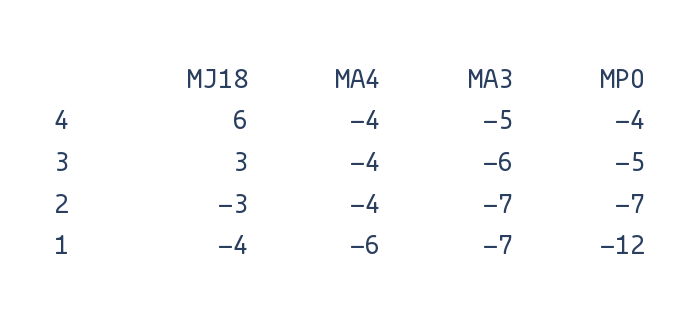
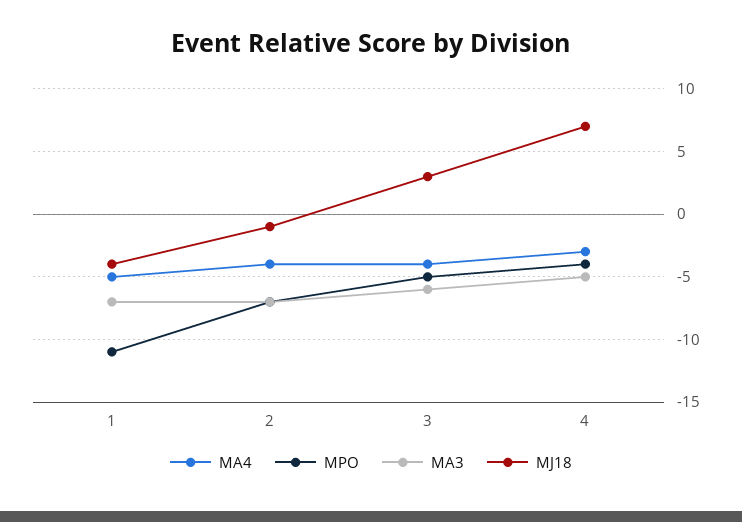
  {
    "MJ18": {
-     "4": 6,
+     "4": 7,
      "3": 3,
-     "2": -3,
+     "2": -1,
      "1": -4
    },
    "MA4": {
-     "4": -4,
+     "4": -3,
      "3": -4,
      "2": -4,
-     "1": -6
+     "1": -5
    },
    "MA3": {
      "4": -5,
      "3": -6,
      "2": -7,
      "1": -7
    },
    "MPO": {
      "4": -4,
      "3": -5,
      "2": -7,
-     "1": -12
+     "1": -11
    }
  }

